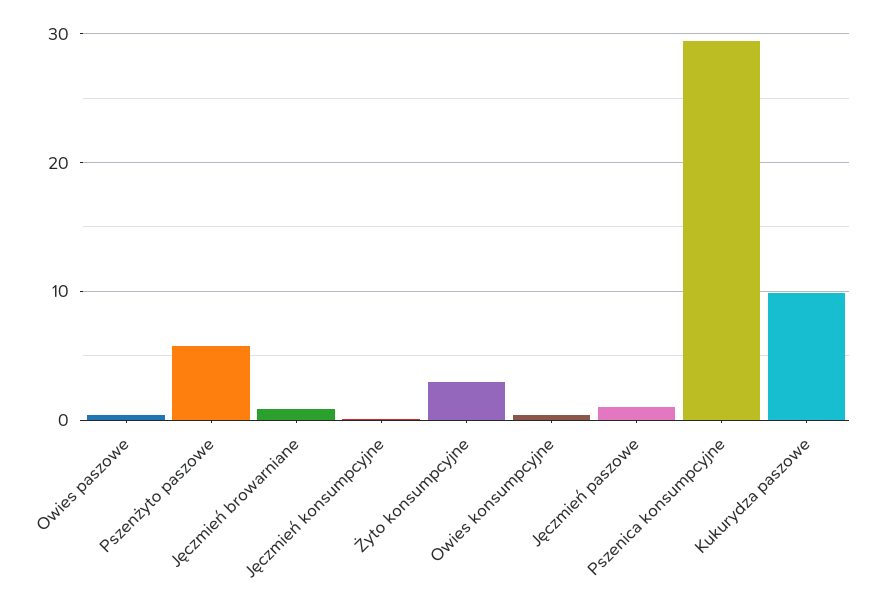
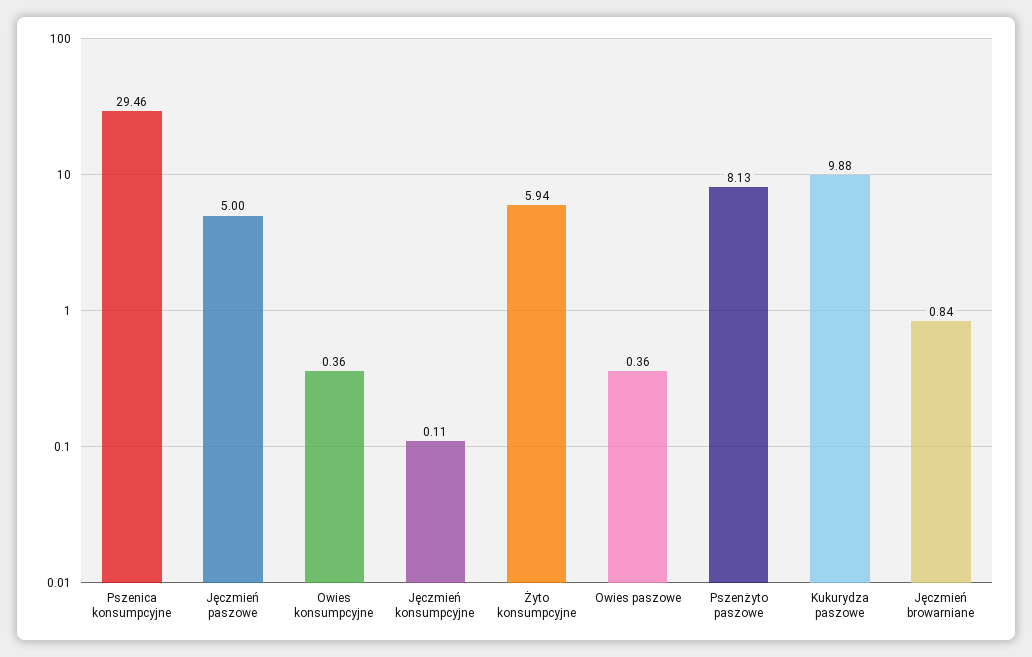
  {
    "Owies paszowe": 0.36,
-   "Pszenżyto paszowe": 6,
+   "Pszenżyto paszowe": 8.13,
    "Jęczmień browarniane": 0.84,
    "Jęczmień konsumpcyjne": 0.11,
-   "Żyto konsumpcyjne": 3,
+   "Żyto konsumpcyjne": 5.94,
    "Owies konsumpcyjne": 0.36,
-   "Jęczmień paszowe": 1,
+   "Jęczmień paszowe": 5,
    "Pszenica konsumpcyjne": 29.46,
    "Kukurydza paszowe": 9.88
  }

